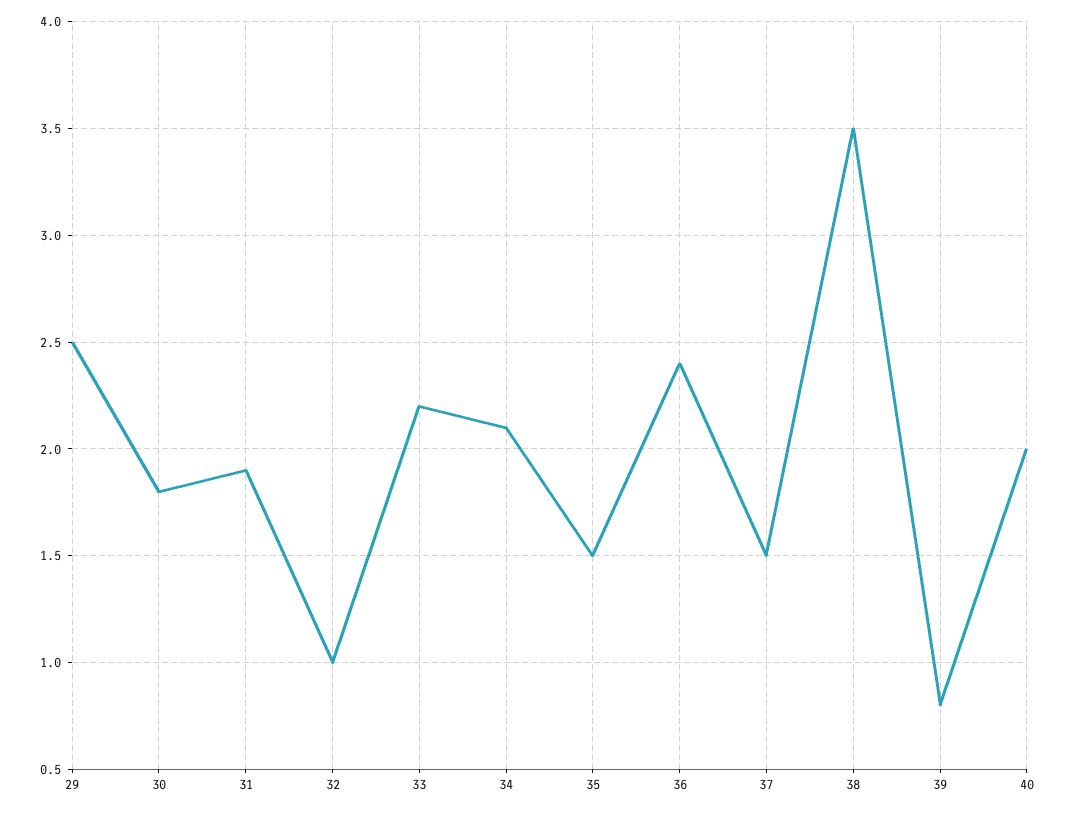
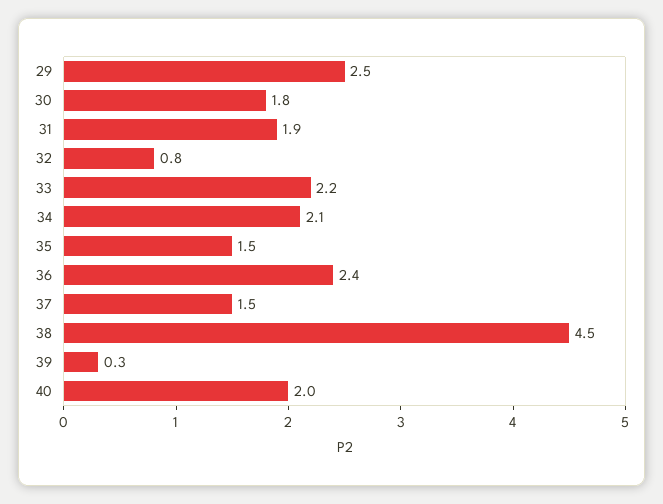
  {
    "29": 2.5,
    "30": 1.8,
    "31": 1.9,
-   "32": 1,
+   "32": 0.8,
    "33": 2.2,
    "34": 2.1,
    "35": 1.5,
    "36": 2.4,
    "37": 1.5,
-   "38": 3.5,
+   "38": 4.5,
-   "39": 0.8,
+   "39": 0.3,
    "40": 2
  }

